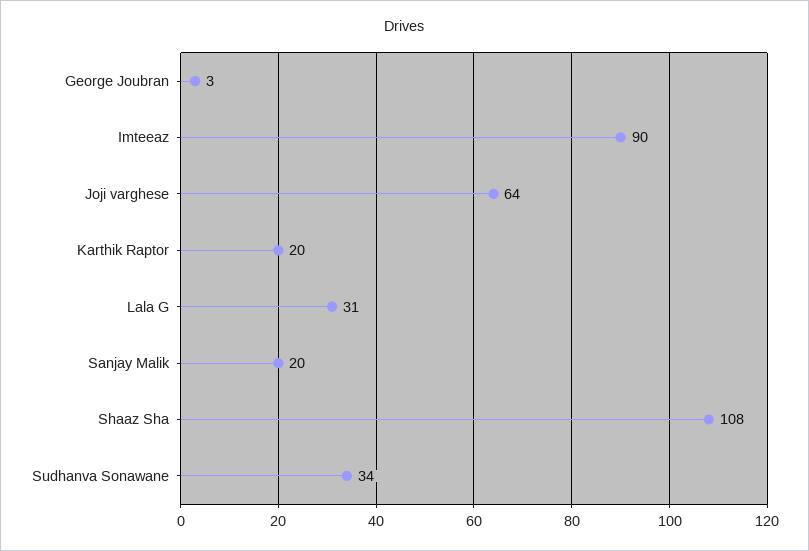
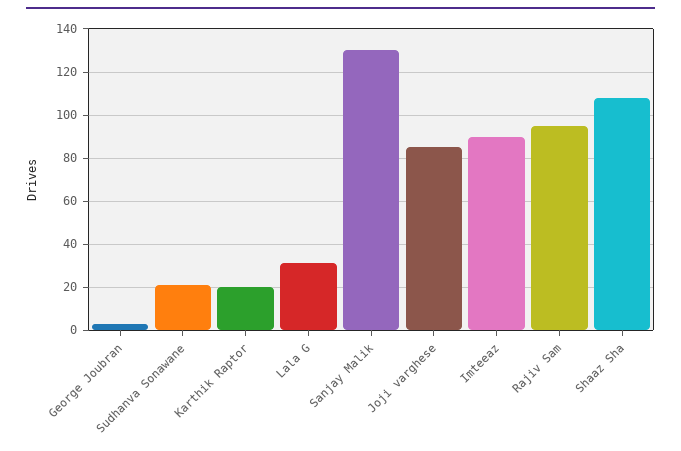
  {
    "George Joubran": 3,
    "Imteeaz": 90,
-   "Joji varghese": 64,
+   "Joji varghese": 85,
    "Karthik Raptor": 20,
    "Lala G": 31,
-   "Sanjay Malik": 20,
+   "Sanjay Malik": 130,
    "Shaaz Sha": 108,
-   "Sudhanva Sonawane": 34
+   "Sudhanva Sonawane": 20,
+   "Rajiv Sam": 95
  }

